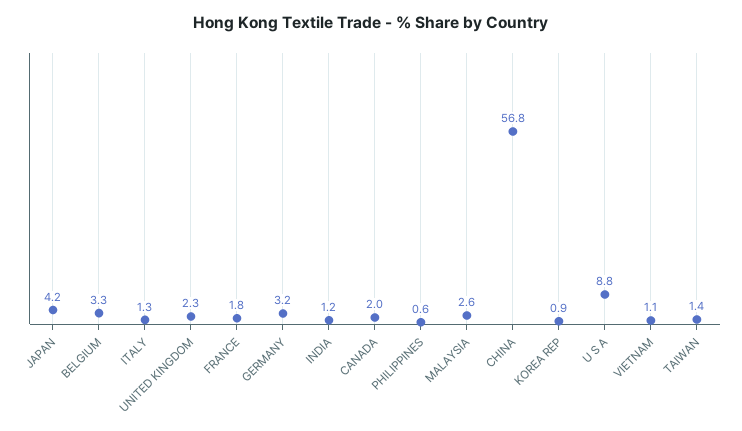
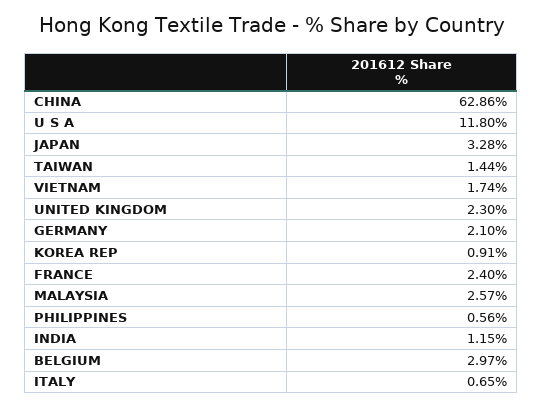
  {
-   "JAPAN": 4.2,
+   "JAPAN": 3.28,
-   "BELGIUM": 3.3,
+   "BELGIUM": 2.97,
-   "ITALY": 1.3,
+   "ITALY": 0.65,
    "UNITED KINGDOM": 2.3,
-   "FRANCE": 1.8,
+   "FRANCE": 2.4,
-   "GERMANY": 3.2,
+   "GERMANY": 2.1,
    "INDIA": 1.15,
-   "CANADA": 2,
    "PHILIPPINES": 0.56,
    "MALAYSIA": 2.57,
-   "CHINA": 56.8,
+   "CHINA": 62.86,
    "KOREA REP": 0.91,
-   "U S A": 8.8,
+   "U S A": 11.8,
-   "VIETNAM": 1.1,
+   "VIETNAM": 1.74,
    "TAIWAN": 1.44
  }

